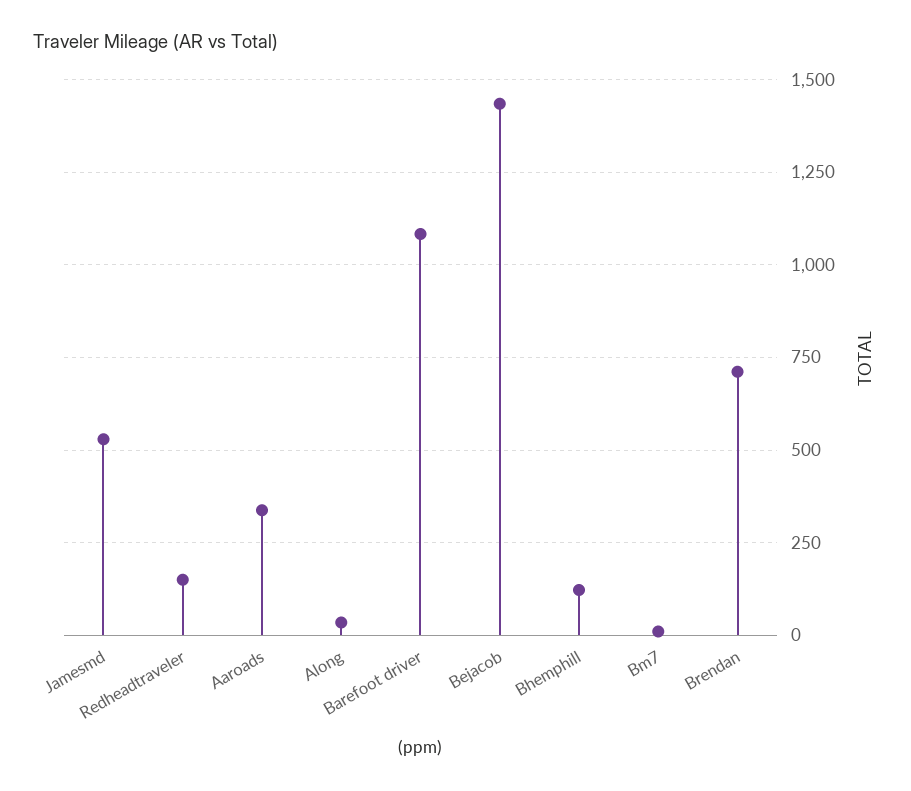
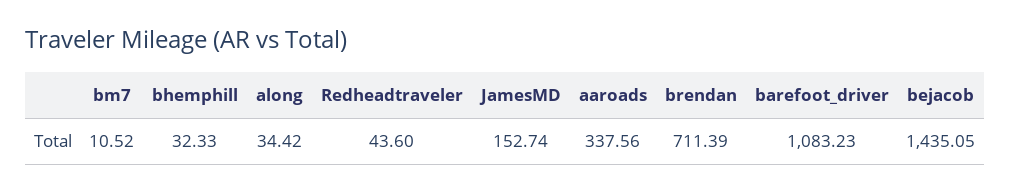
  {
-   "Jamesmd": 525,
+   "Jamesmd": 152.74,
-   "Redheadtraveler": 150,
+   "Redheadtraveler": 43.6,
    "Aaroads": 337.56,
    "Along": 34.42,
    "Barefoot driver": 1083.23,
    "Bejacob": 1435.05,
-   "Bhemphill": 125,
+   "Bhemphill": 32.33,
    "Bm7": 10.52,
    "Brendan": 711.39
  }

